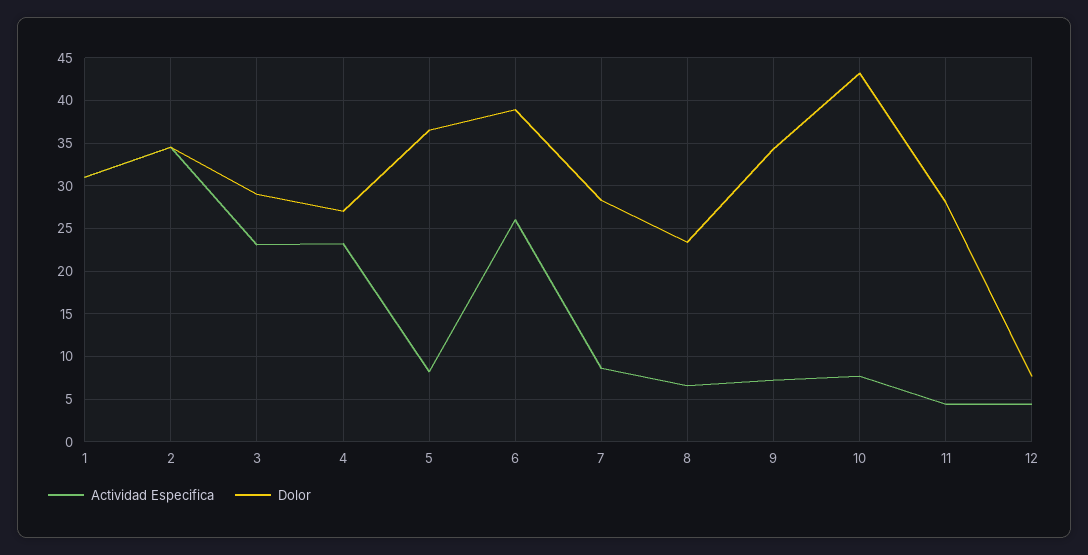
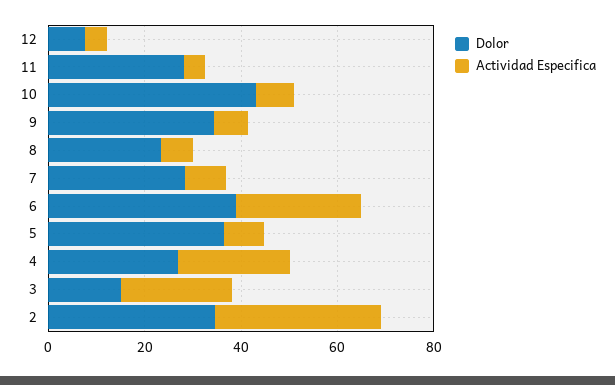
  {
    "Actividad Especifica": {
-     "1": 31,
      "2": 35,
      "3": 23,
      "4": 23,
      "5": 8,
      "6": 26,
      "7": 9,
      "8": 7,
      "9": 7,
      "10": 8,
      "11": 4,
      "12": 4
    },
    "Dolor": {
-     "1": 31,
      "2": 35,
-     "3": 29,
+     "3": 15,
      "4": 27,
      "5": 37,
      "6": 39,
      "7": 28,
      "8": 23,
      "9": 34,
      "10": 43,
      "11": 28,
      "12": 8
    }
  }

